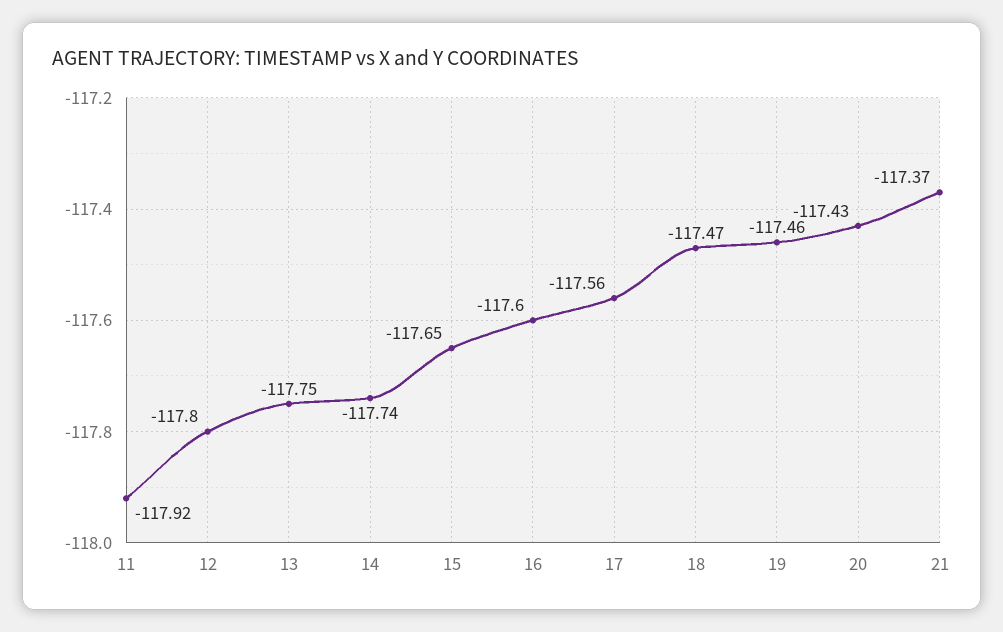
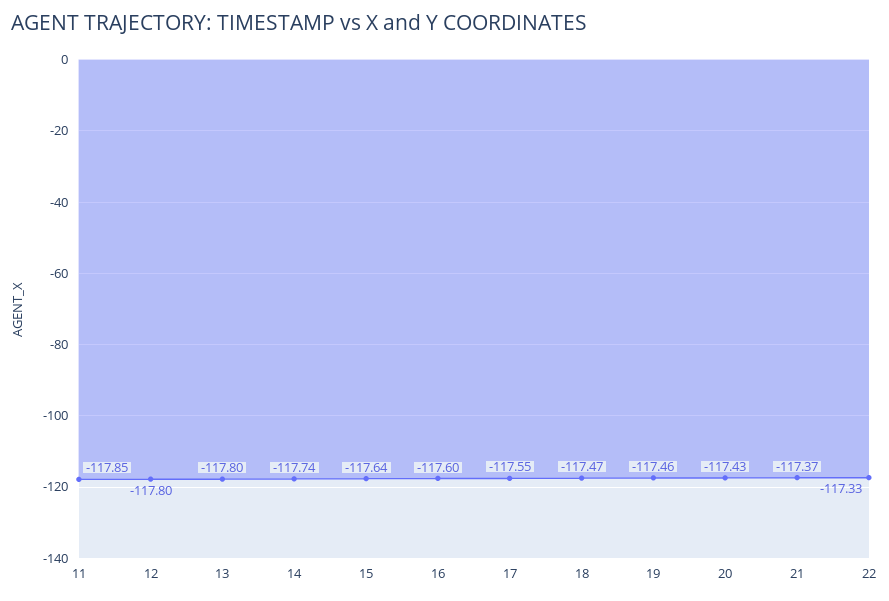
  {
-   "11": -117.92,
+   "11": -117.85,
    "12": -117.8,
-   "13": -117.75,
+   "13": -117.8,
    "14": -117.74,
-   "15": -117.65,
+   "15": -117.64,
    "16": -117.6,
-   "17": -117.56,
+   "17": -117.55,
    "18": -117.47,
    "19": -117.46,
    "20": -117.43,
-   "21": -117.37
+   "21": -117.37,
+   "22": -117.33
  }

